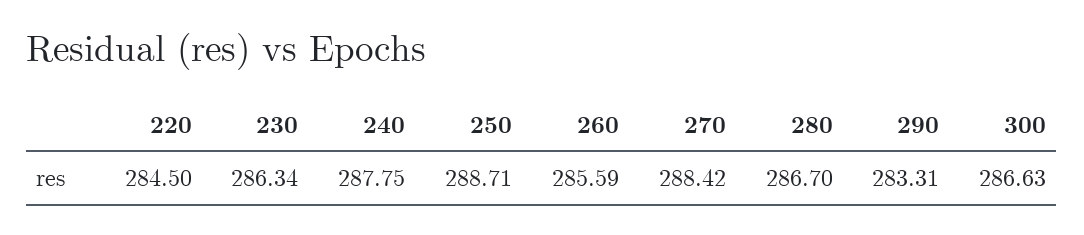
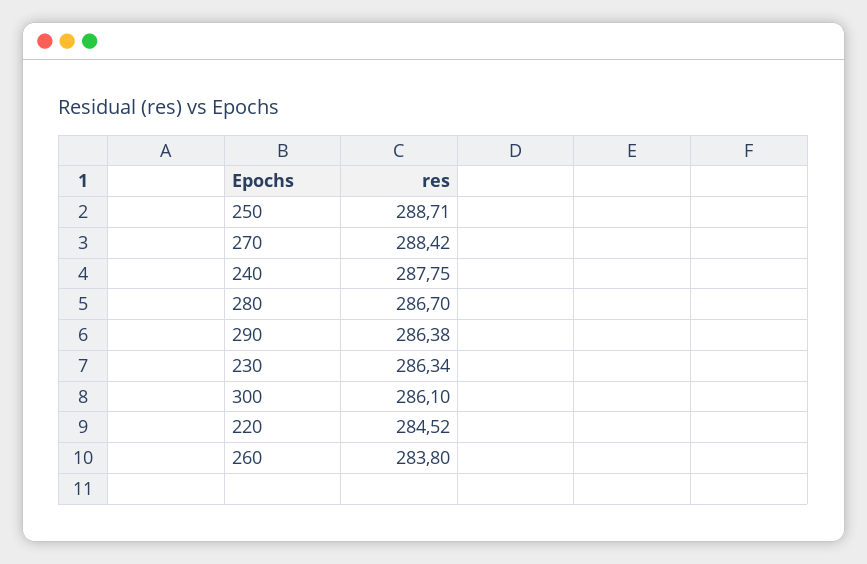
  {
-   "220": 284.5,
+   "220": 284.52,
    "230": 286.34,
    "240": 287.75,
    "250": 288.71,
-   "260": 285.59,
+   "260": 283.8,
    "270": 288.42,
    "280": 286.7,
-   "290": 283.31,
+   "290": 286.38,
-   "300": 286.63
+   "300": 286.1
  }

